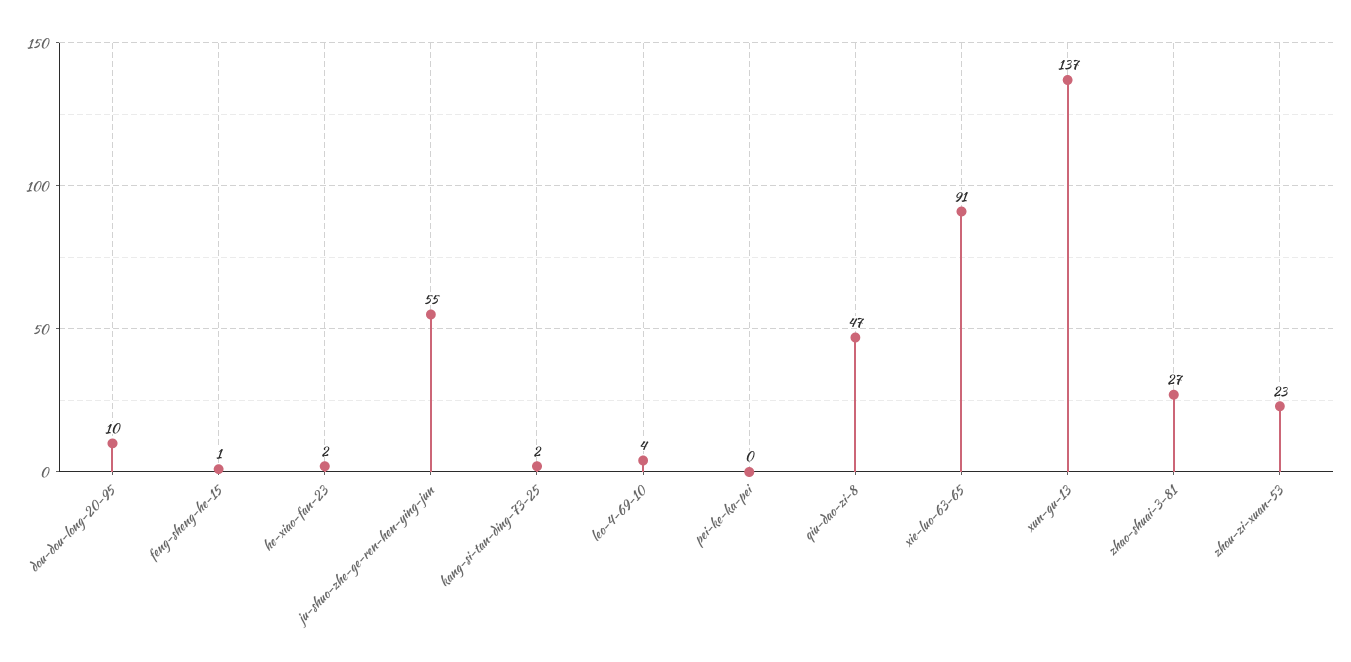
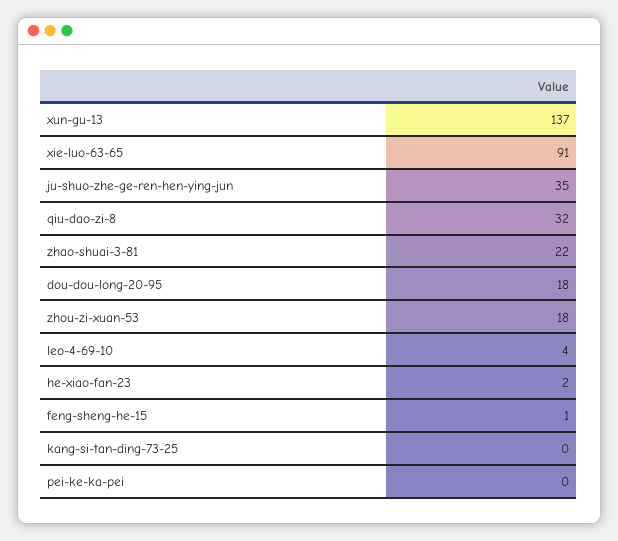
  {
-   "dou-dou-long-20-95": 10,
+   "dou-dou-long-20-95": 18,
    "feng-sheng-he-15": 1,
    "he-xiao-fan-23": 2,
-   "ju-shuo-zhe-ge-ren-hen-ying-jun": 55,
+   "ju-shuo-zhe-ge-ren-hen-ying-jun": 35,
-   "kang-si-tan-ding-73-25": 2,
+   "kang-si-tan-ding-73-25": 0,
    "leo-4-69-10": 4,
    "pei-ke-ka-pei": 0,
-   "qiu-dao-zi-8": 47,
+   "qiu-dao-zi-8": 32,
    "xie-luo-63-65": 91,
    "xun-gu-13": 137,
-   "zhao-shuai-3-81": 27,
+   "zhao-shuai-3-81": 22,
-   "zhou-zi-xuan-53": 23
+   "zhou-zi-xuan-53": 18
  }

